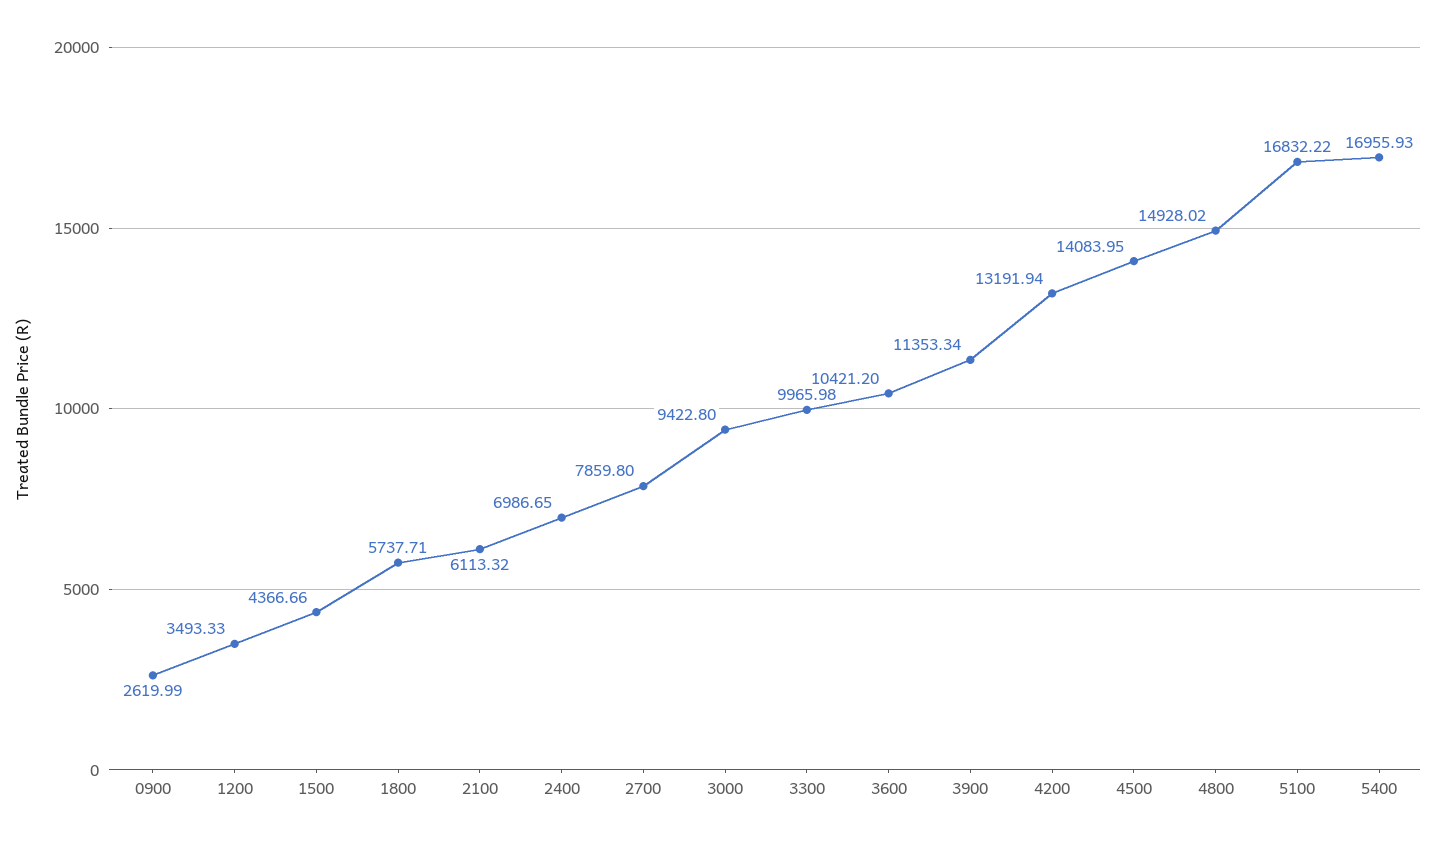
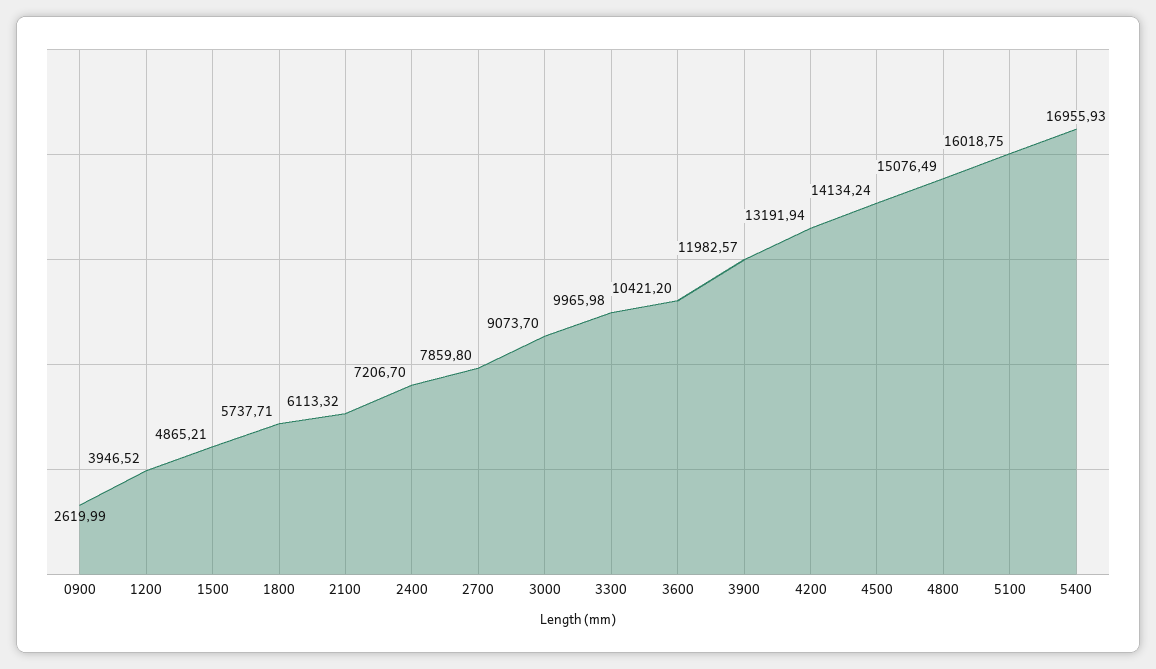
  {
    "0900": 2619.99,
-   "1200": 3493.33,
+   "1200": 3946.52,
-   "1500": 4366.66,
+   "1500": 4865.21,
    "1800": 5737.71,
    "2100": 6113.32,
-   "2400": 6986.65,
+   "2400": 7206.7,
    "2700": 7859.8,
-   "3000": 9422.8,
+   "3000": 9073.7,
    "3300": 9965.98,
    "3600": 10421.2,
-   "3900": 11353.34,
+   "3900": 11982.57,
    "4200": 13191.94,
-   "4500": 14083.95,
+   "4500": 14134.24,
-   "4800": 14928.02,
+   "4800": 15076.49,
-   "5100": 16832.22,
+   "5100": 16018.75,
    "5400": 16955.93
  }

